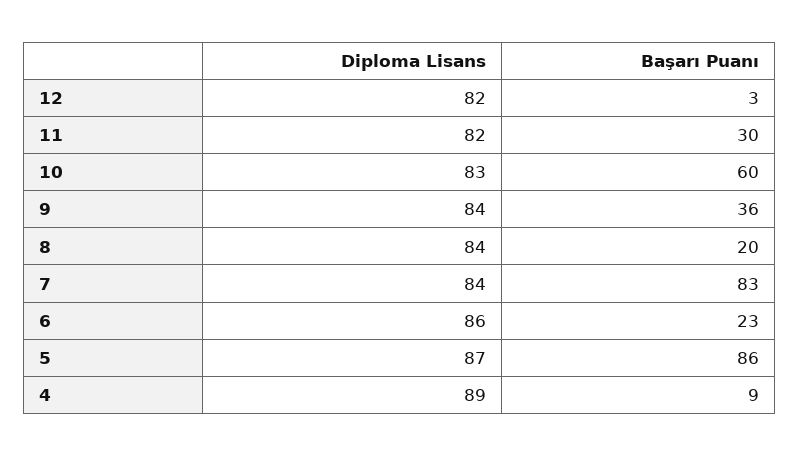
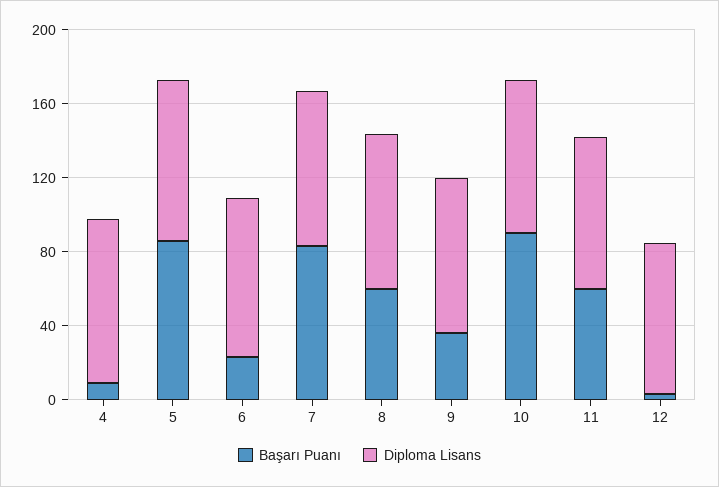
  {
    "Diploma Lisans": {
      "12": 82,
      "11": 82,
      "10": 83,
      "9": 84,
      "8": 84,
      "7": 84,
      "6": 86,
      "5": 87,
      "4": 89
    },
    "Başarı Puanı": {
      "12": 3,
-     "11": 30,
+     "11": 60,
-     "10": 60,
+     "10": 90,
      "9": 36,
-     "8": 20,
+     "8": 60,
      "7": 83,
      "6": 23,
      "5": 86,
      "4": 9
    }
  }

